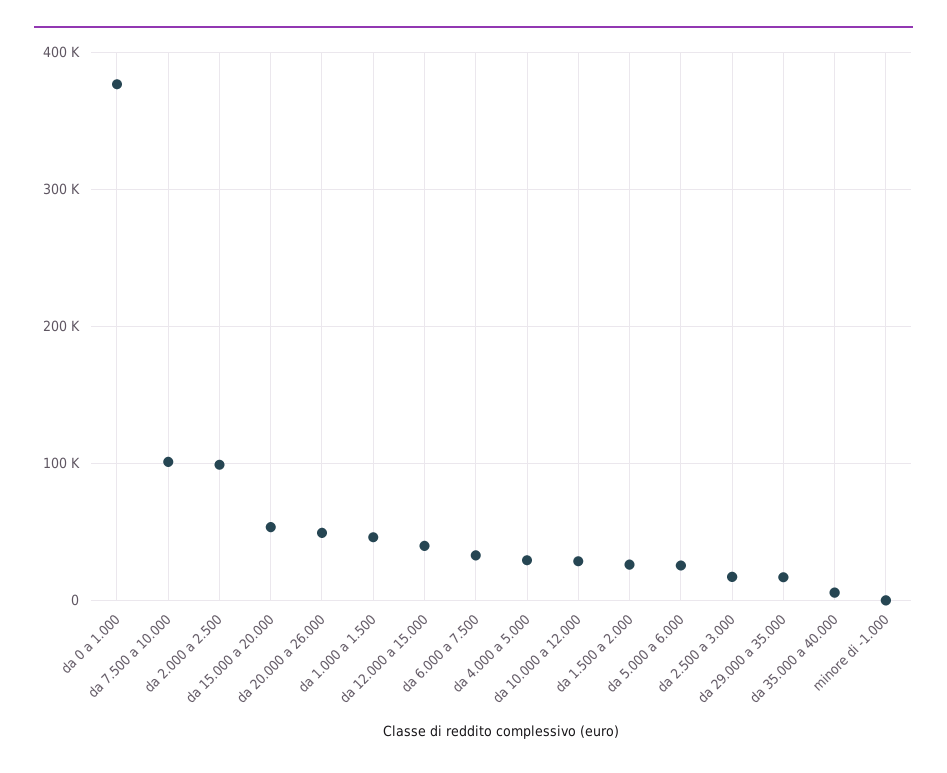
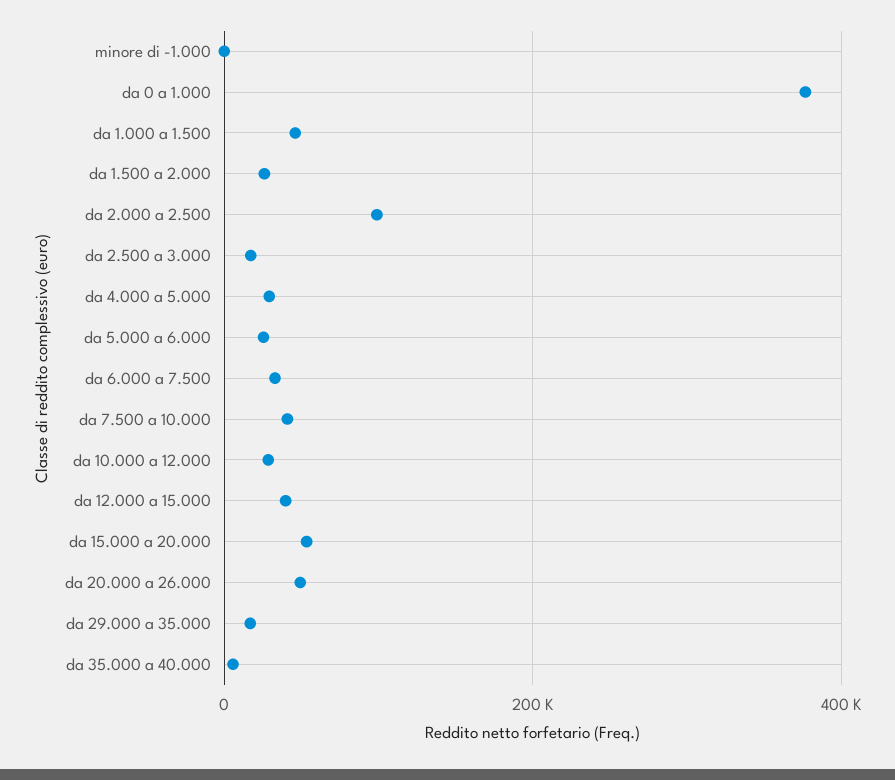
  {
    "da 0 a 1.000": 380000,
-   "da 7.500 a 10.000": 100000,
+   "da 7.500 a 10.000": 40000,
    "da 2.000 a 2.500": 100000,
    "da 15.000 a 20.000": 50000,
    "da 20.000 a 26.000": 50000,
    "da 1.000 a 1.500": 50000,
    "da 12.000 a 15.000": 40000,
    "da 6.000 a 7.500": 30000,
    "da 4.000 a 5.000": 30000,
    "da 10.000 a 12.000": 30000,
    "da 1.500 a 2.000": 30000,
    "da 5.000 a 6.000": 30000,
    "da 2.500 a 3.000": 20000,
    "da 29.000 a 35.000": 20000,
    "da 35.000 a 40.000": 10000,
    "minore di -1.000": 0
  }

